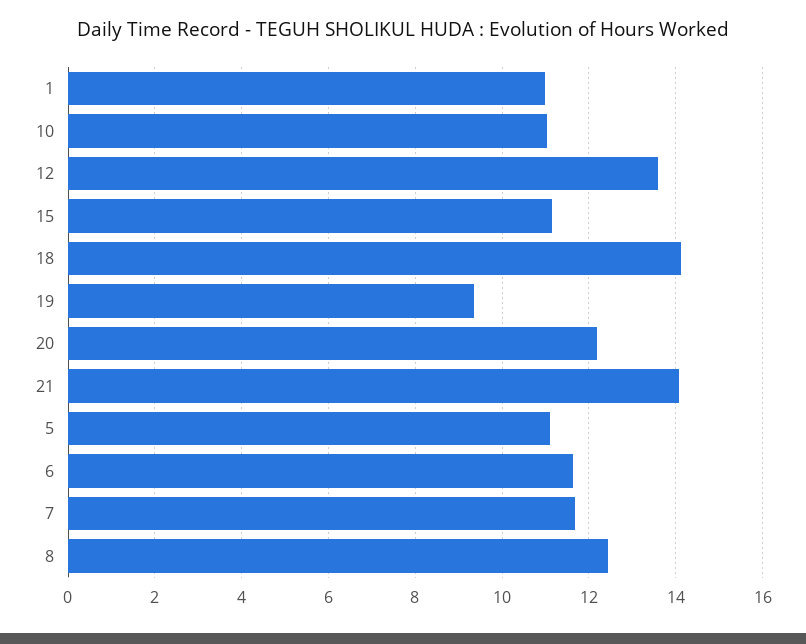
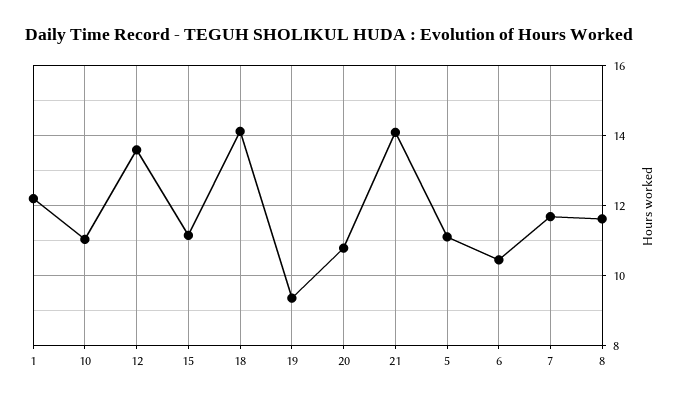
  {
-   "1": 11,
+   "1": 12.2,
    "10": 11,
    "12": 13.6,
    "15": 11.2,
    "18": 14.2,
    "19": 9.4,
-   "20": 12.2,
+   "20": 10.8,
    "21": 14,
    "5": 11.2,
-   "6": 11.6,
+   "6": 10.4,
    "7": 11.6,
-   "8": 12.4
+   "8": 11.6
  }

